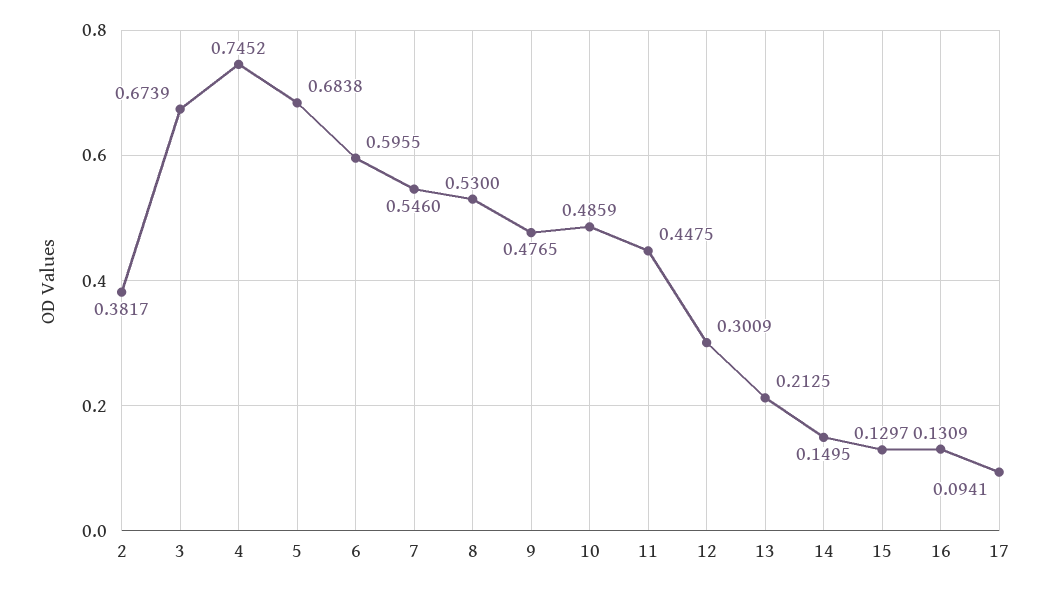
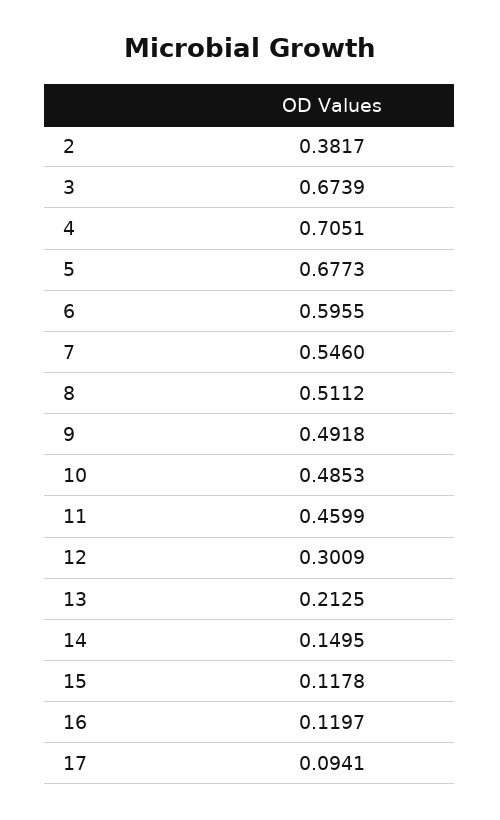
  {
    "2": 0.3817,
    "3": 0.6739,
-   "4": 0.7452,
+   "4": 0.7051,
-   "5": 0.6838,
+   "5": 0.6773,
    "6": 0.5955,
    "7": 0.546,
-   "8": 0.53,
+   "8": 0.5112,
-   "9": 0.4765,
+   "9": 0.4918,
-   "10": 0.4859,
+   "10": 0.4853,
-   "11": 0.4475,
+   "11": 0.4599,
    "12": 0.3009,
    "13": 0.2125,
    "14": 0.1495,
-   "15": 0.1297,
+   "15": 0.1178,
-   "16": 0.1309,
+   "16": 0.1197,
    "17": 0.0941
  }

